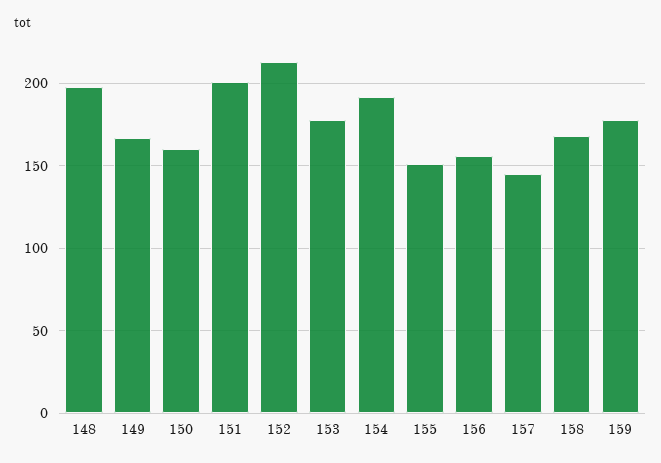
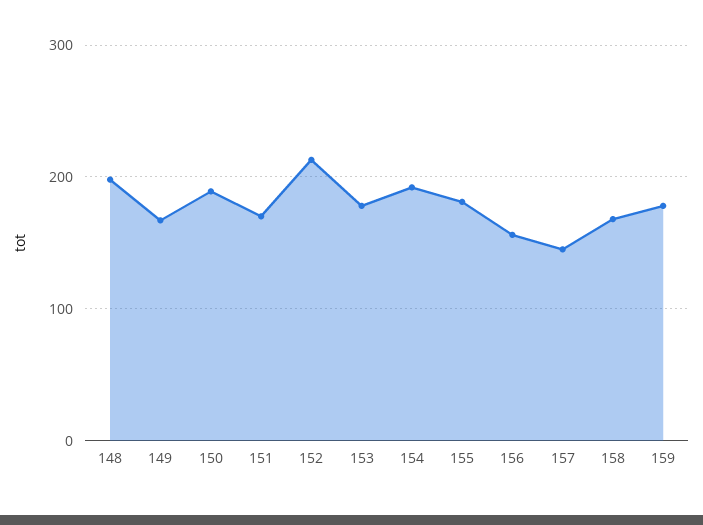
  {
    "148": 200,
    "149": 165,
-   "150": 160,
+   "150": 190,
-   "151": 200,
+   "151": 170,
    "152": 215,
    "153": 180,
    "154": 190,
-   "155": 150,
+   "155": 180,
    "156": 155,
    "157": 145,
    "158": 170,
    "159": 180
  }

